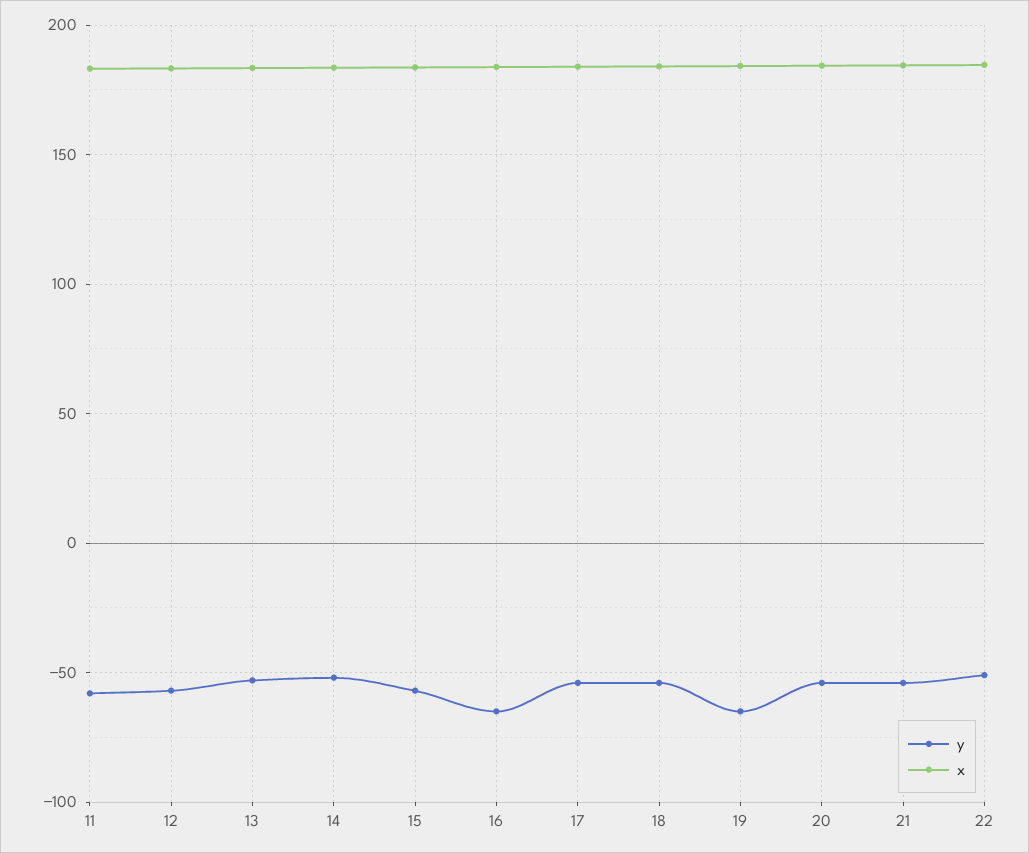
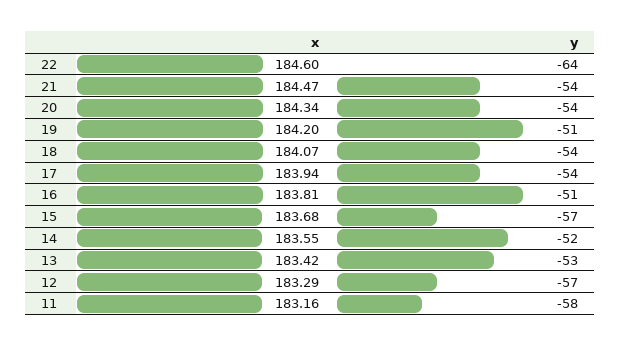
  {
    "y": {
      "11": -58,
      "12": -57,
      "13": -53,
      "14": -52,
      "15": -57,
-     "16": -65,
+     "16": -51,
      "17": -54,
      "18": -54,
-     "19": -65,
+     "19": -51,
      "20": -54,
      "21": -54,
-     "22": -50
+     "22": -64
    },
    "x": {
      "11": 183.16,
      "12": 183.29,
      "13": 183.42,
      "14": 183.55,
      "15": 183.68,
      "16": 183.81,
      "17": 183.94,
      "18": 184.07,
      "19": 184.2,
      "20": 184.34,
      "21": 184.47,
      "22": 184.6
    }
  }

